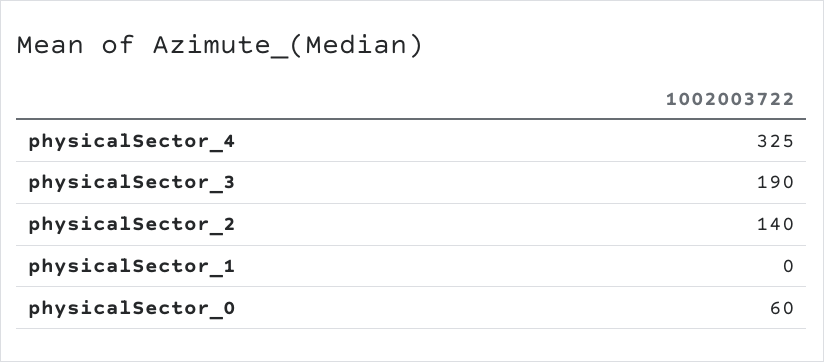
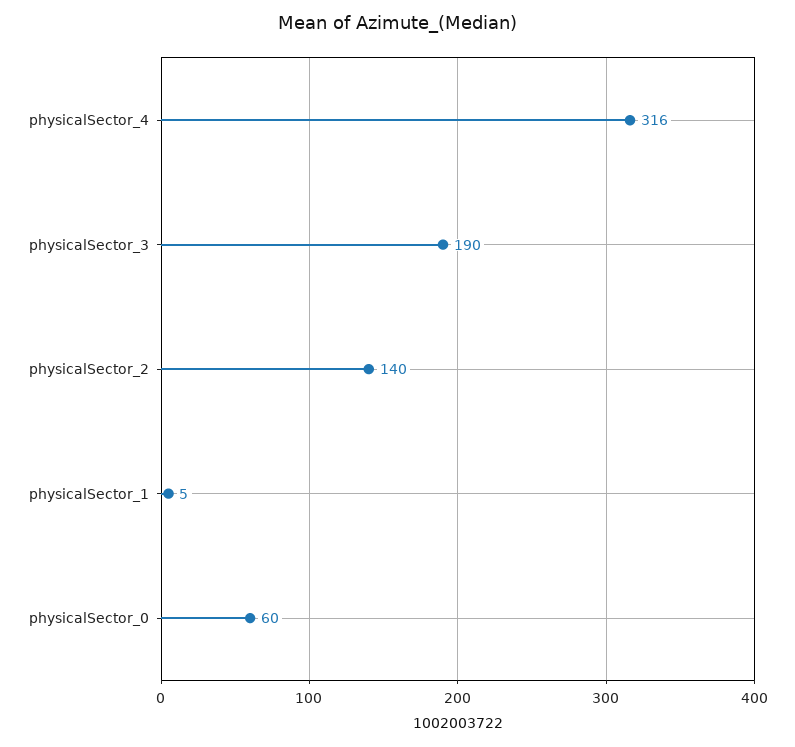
  {
-   "physicalSector_4": 325,
+   "physicalSector_4": 316,
    "physicalSector_3": 190,
    "physicalSector_2": 140,
-   "physicalSector_1": 0,
+   "physicalSector_1": 5,
    "physicalSector_0": 60
  }

